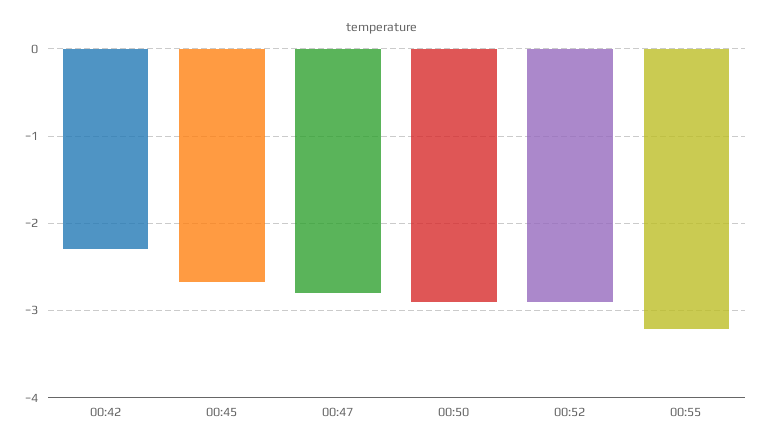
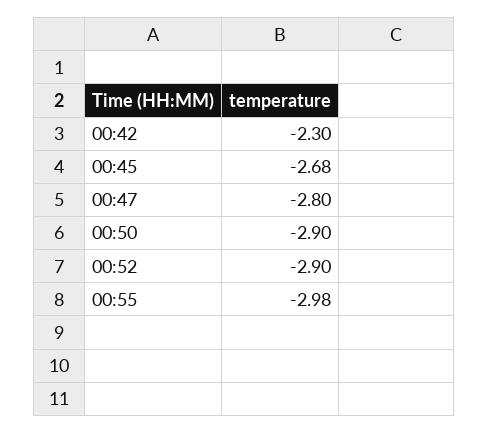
  {
    "00:42": -2.3,
    "00:45": -2.68,
    "00:47": -2.8,
    "00:50": -2.9,
    "00:52": -2.9,
-   "00:55": -3.2
+   "00:55": -2.98
  }

